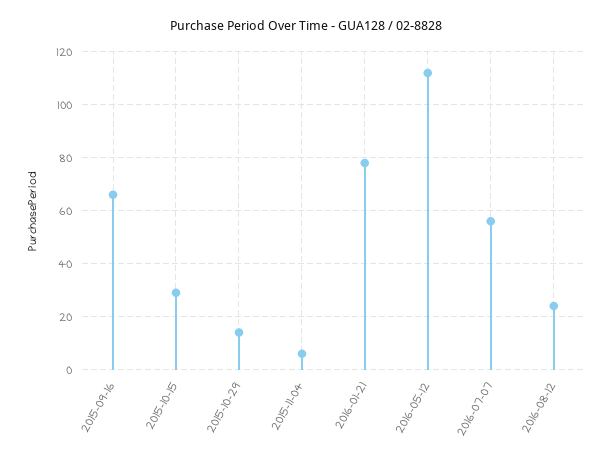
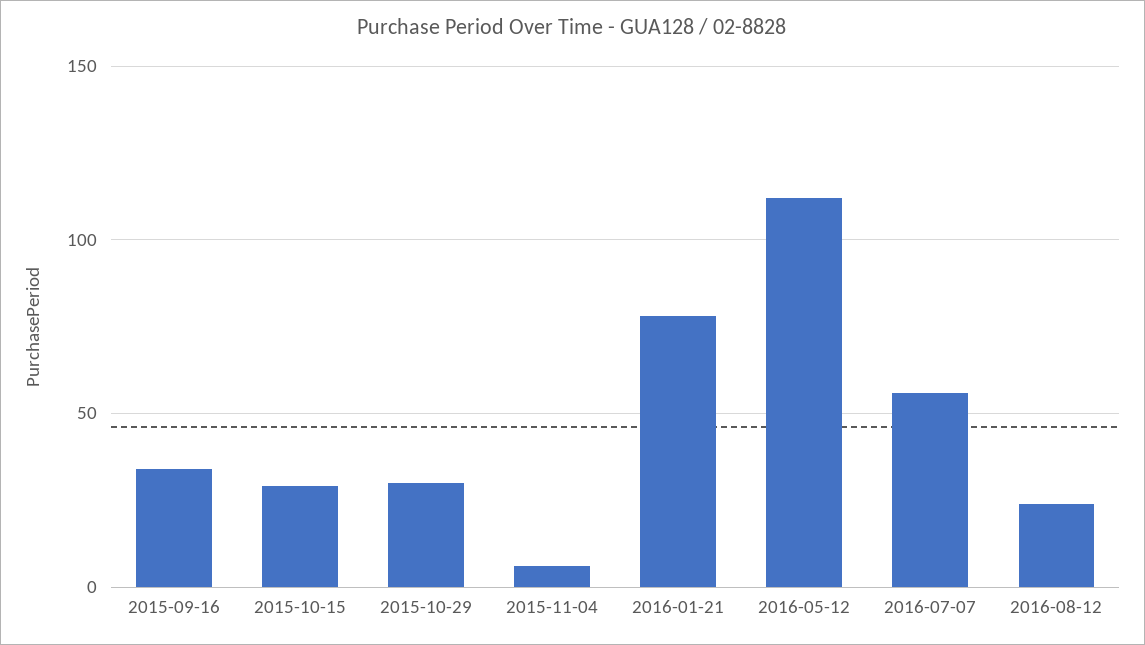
  {
-   "2015-09-16": 65,
+   "2015-09-16": 35,
    "2015-10-15": 30,
-   "2015-10-29": 15,
+   "2015-10-29": 30,
    "2015-11-04": 5,
    "2016-01-21": 80,
    "2016-05-12": 110,
    "2016-07-07": 55,
    "2016-08-12": 25
  }

